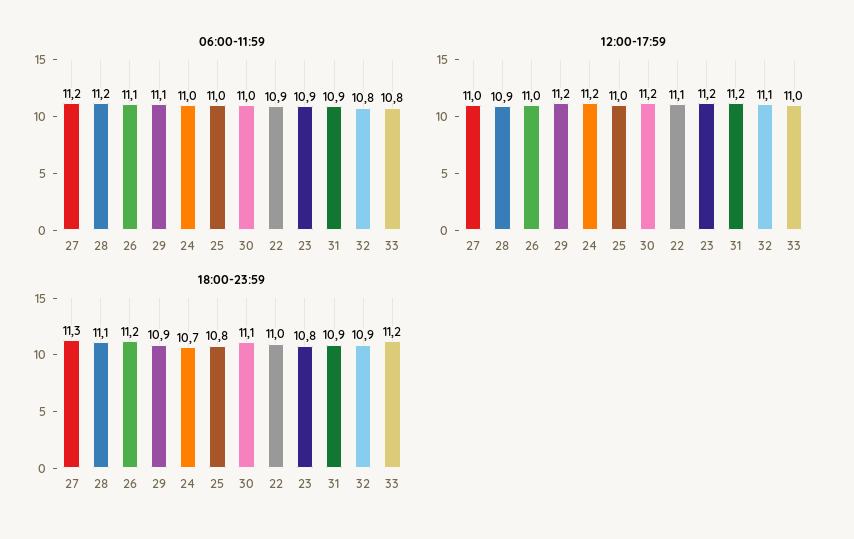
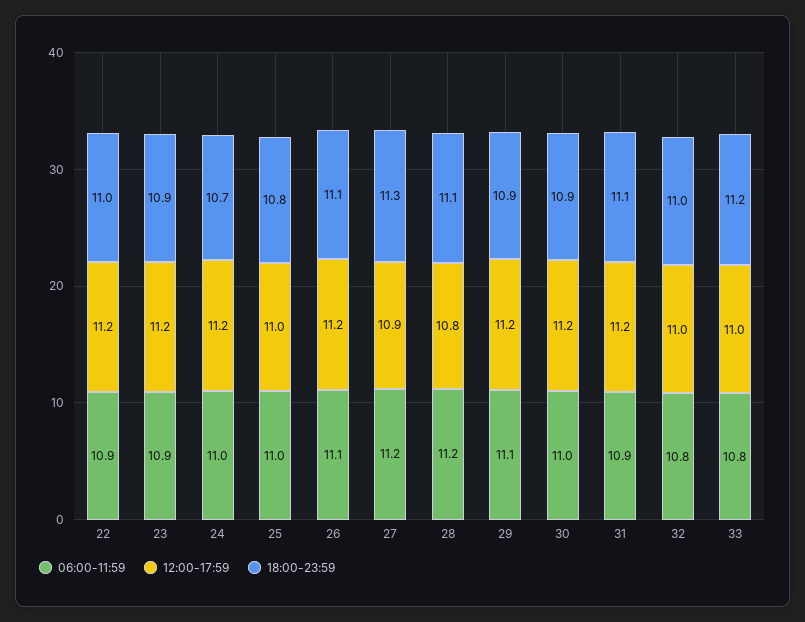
  {
    "06:00-11:59": {
      "27": 11.2,
      "28": 11.2,
      "26": 11.1,
      "29": 11.1,
      "24": 11,
      "25": 11,
      "30": 11,
      "22": 10.9,
      "23": 10.9,
      "31": 10.9,
      "32": 10.8,
      "33": 10.8
    },
    "12:00-17:59": {
-     "27": 11,
+     "27": 10.9,
-     "28": 10.9,
+     "28": 10.8,
-     "26": 11,
+     "26": 11.2,
      "29": 11.2,
      "24": 11.2,
      "25": 11,
      "30": 11.2,
-     "22": 11.1,
+     "22": 11.2,
      "23": 11.2,
      "31": 11.2,
-     "32": 11.1,
+     "32": 11,
      "33": 11
    },
    "18:00-23:59": {
      "27": 11.3,
      "28": 11.1,
-     "26": 11.2,
+     "26": 11.1,
      "29": 10.9,
      "24": 10.7,
      "25": 10.8,
-     "30": 11.1,
+     "30": 10.9,
      "22": 11,
-     "23": 10.8,
+     "23": 10.9,
-     "31": 10.9,
+     "31": 11.1,
-     "32": 10.9,
+     "32": 11,
      "33": 11.2
    }
  }

